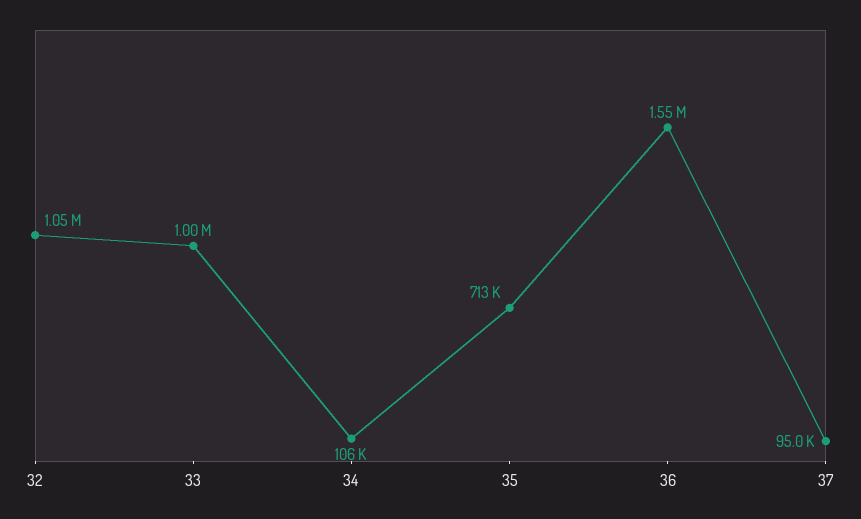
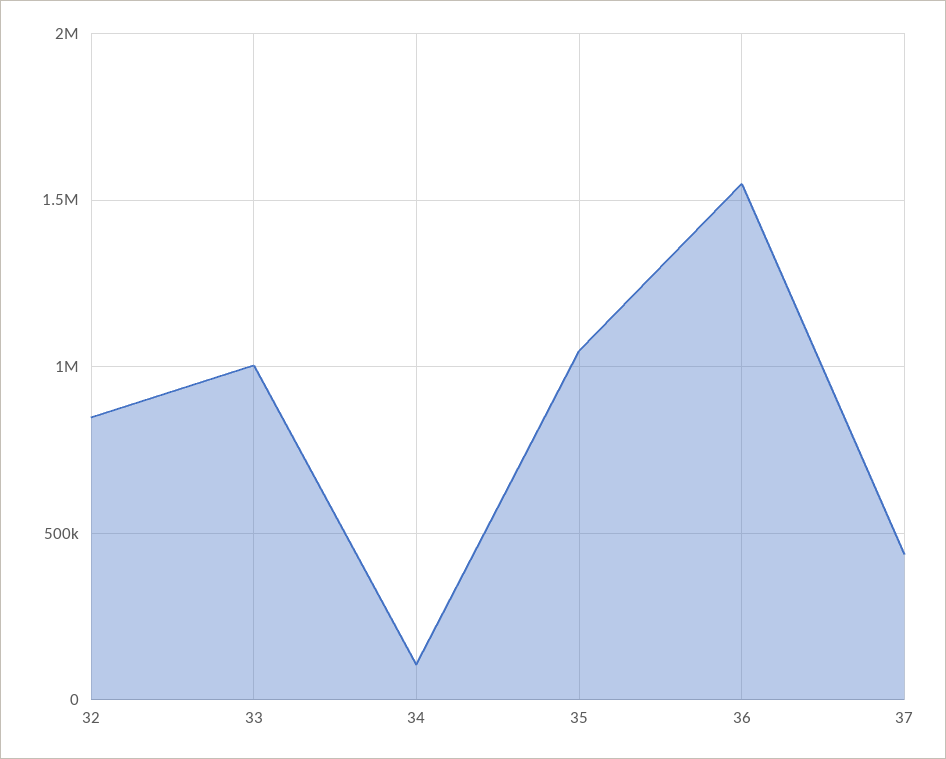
  {
-   "32": 1050000,
+   "32": 850000,
    "33": 1000000,
    "34": 106000,
-   "35": 713000,
+   "35": 1050000,
    "36": 1550000,
-   "37": 95000
+   "37": 450000
  }

